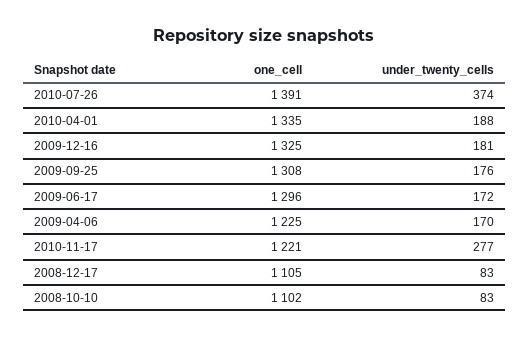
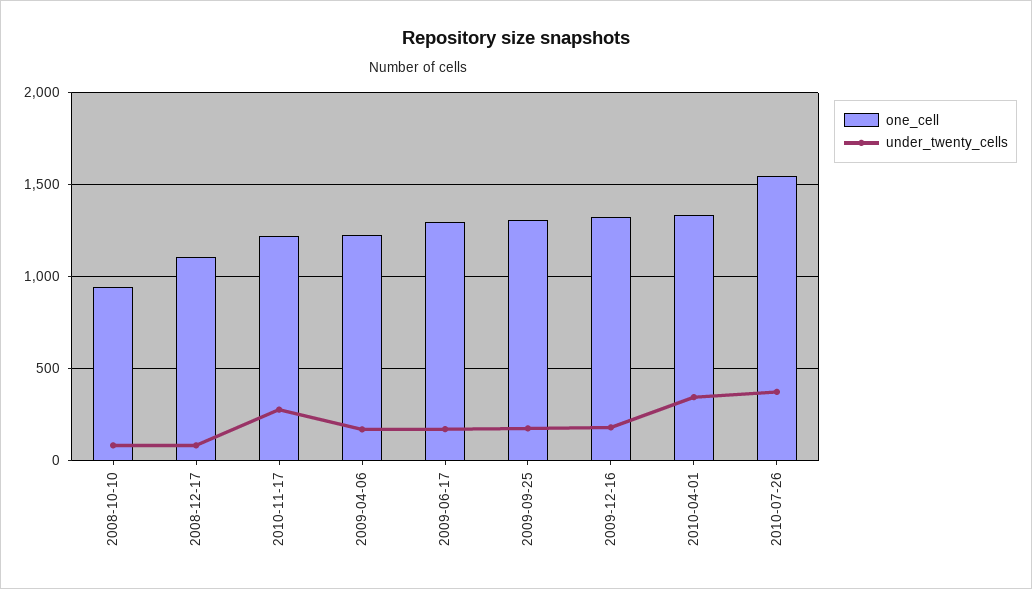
  {
    "one_cell": {
-     "2010-07-26": 1391,
+     "2010-07-26": 1550,
      "2010-04-01": 1335,
      "2009-12-16": 1325,
      "2009-09-25": 1308,
      "2009-06-17": 1296,
      "2009-04-06": 1225,
      "2010-11-17": 1221,
      "2008-12-17": 1105,
-     "2008-10-10": 1102
+     "2008-10-10": 950
    },
    "under_twenty_cells": {
      "2010-07-26": 374,
-     "2010-04-01": 188,
+     "2010-04-01": 350,
      "2009-12-16": 181,
      "2009-09-25": 176,
      "2009-06-17": 172,
      "2009-04-06": 170,
      "2010-11-17": 277,
      "2008-12-17": 83,
      "2008-10-10": 83
    }
  }

